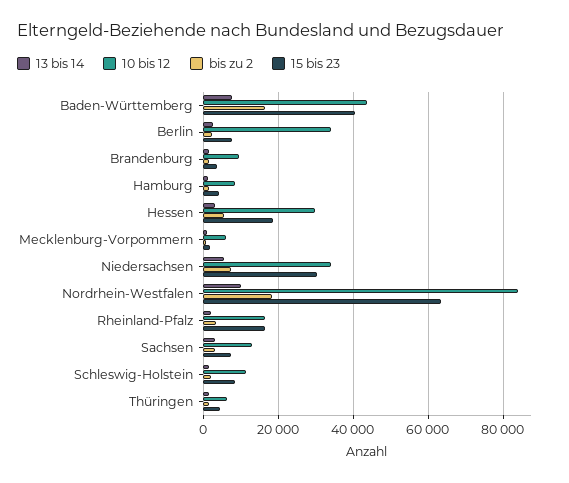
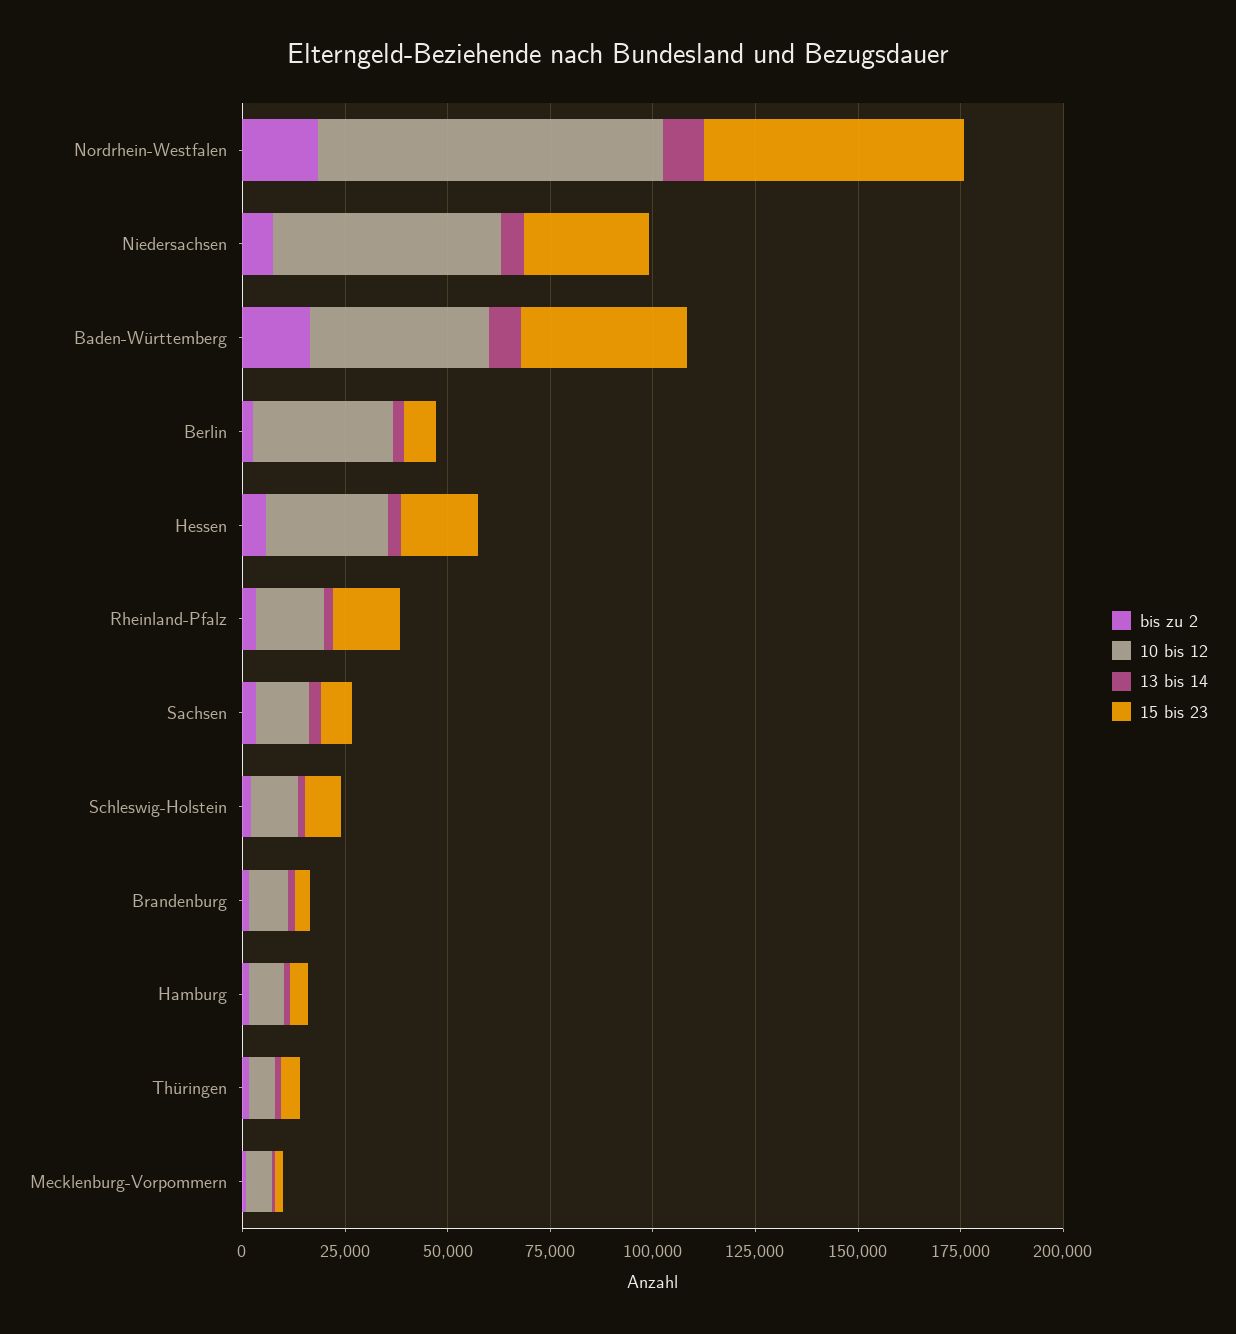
  {
    "13 bis 14": {
      "Baden-Württemberg": 8000,
      "Berlin": 2000,
      "Brandenburg": 2000,
      "Hamburg": 2000,
      "Hessen": 4000,
      "Mecklenburg-Vorpommern": 0,
      "Niedersachsen": 6000,
      "Nordrhein-Westfalen": 10000,
      "Rheinland-Pfalz": 2000,
      "Sachsen": 4000,
      "Schleswig-Holstein": 2000,
      "Thüringen": 2000
    },
    "10 bis 12": {
      "Baden-Württemberg": 44000,
      "Berlin": 34000,
      "Brandenburg": 10000,
      "Hamburg": 8000,
      "Hessen": 30000,
      "Mecklenburg-Vorpommern": 6000,
-     "Niedersachsen": 34000,
+     "Niedersachsen": 55000,
      "Nordrhein-Westfalen": 84000,
      "Rheinland-Pfalz": 16000,
      "Sachsen": 12000,
      "Schleswig-Holstein": 12000,
      "Thüringen": 6000
    },
    "bis zu 2": {
      "Baden-Württemberg": 16000,
      "Berlin": 2000,
      "Brandenburg": 2000,
      "Hamburg": 2000,
      "Hessen": 6000,
      "Mecklenburg-Vorpommern": 0,
      "Niedersachsen": 8000,
      "Nordrhein-Westfalen": 18000,
      "Rheinland-Pfalz": 4000,
      "Sachsen": 4000,
      "Schleswig-Holstein": 2000,
      "Thüringen": 2000
    },
    "15 bis 23": {
      "Baden-Württemberg": 40000,
      "Berlin": 8000,
      "Brandenburg": 4000,
      "Hamburg": 4000,
      "Hessen": 18000,
      "Mecklenburg-Vorpommern": 2000,
      "Niedersachsen": 30000,
      "Nordrhein-Westfalen": 64000,
      "Rheinland-Pfalz": 16000,
      "Sachsen": 8000,
      "Schleswig-Holstein": 8000,
      "Thüringen": 4000
    }
  }

